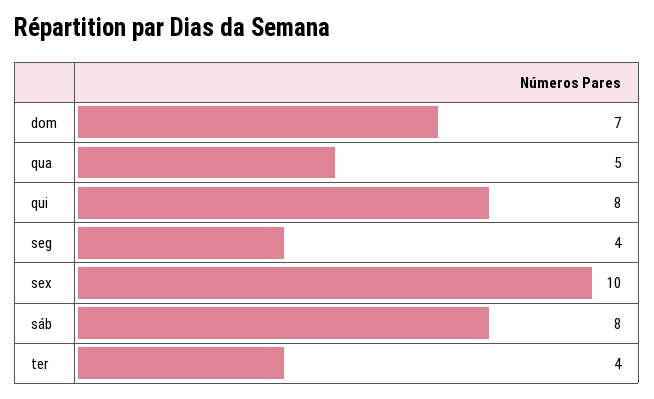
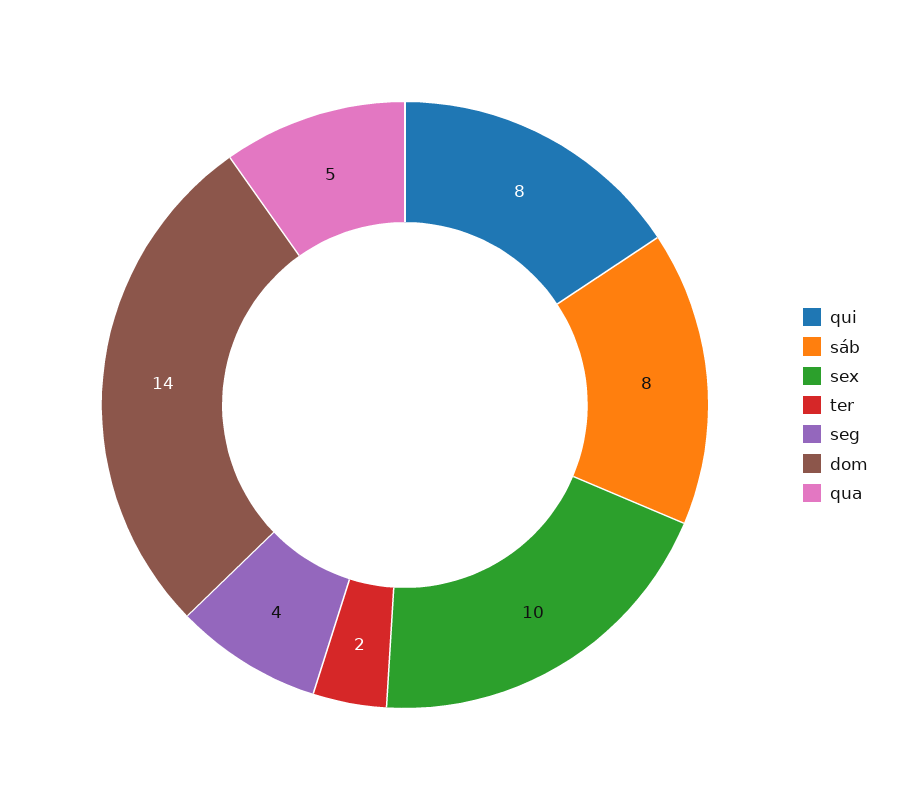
  {
-   "dom": 7,
+   "dom": 14,
    "qua": 5,
    "qui": 8,
    "seg": 4,
    "sex": 10,
    "sáb": 8,
-   "ter": 4
+   "ter": 2
  }

